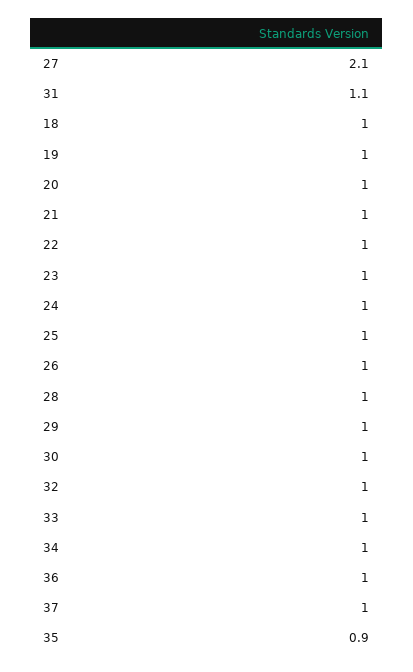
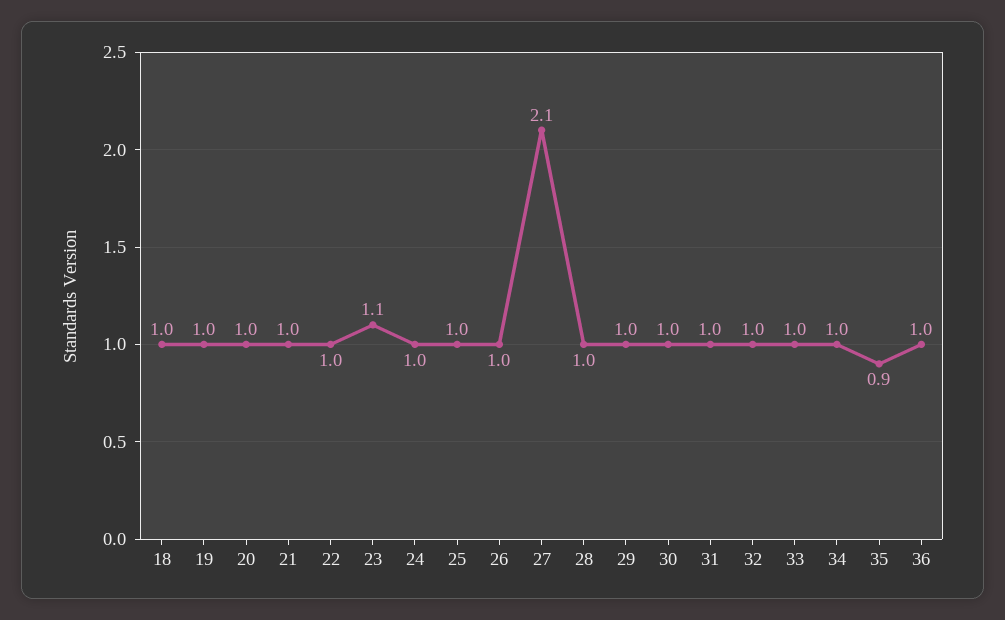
  {
    "27": 2.1,
-   "31": 1.1,
+   "31": 1,
    "18": 1,
    "19": 1,
    "20": 1,
    "21": 1,
    "22": 1,
-   "23": 1,
+   "23": 1.1,
    "24": 1,
    "25": 1,
    "26": 1,
    "28": 1,
    "29": 1,
    "30": 1,
    "32": 1,
    "33": 1,
    "34": 1,
    "36": 1,
-   "37": 1,
    "35": 0.9
  }

